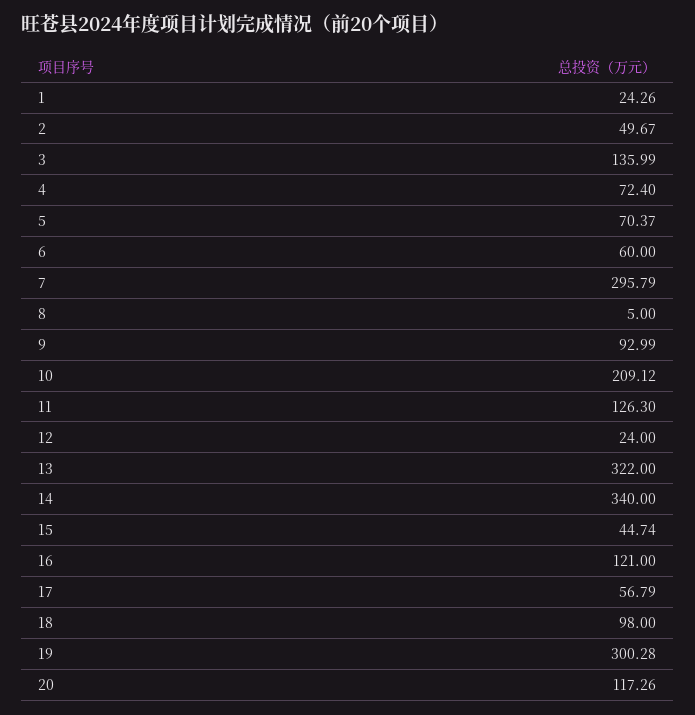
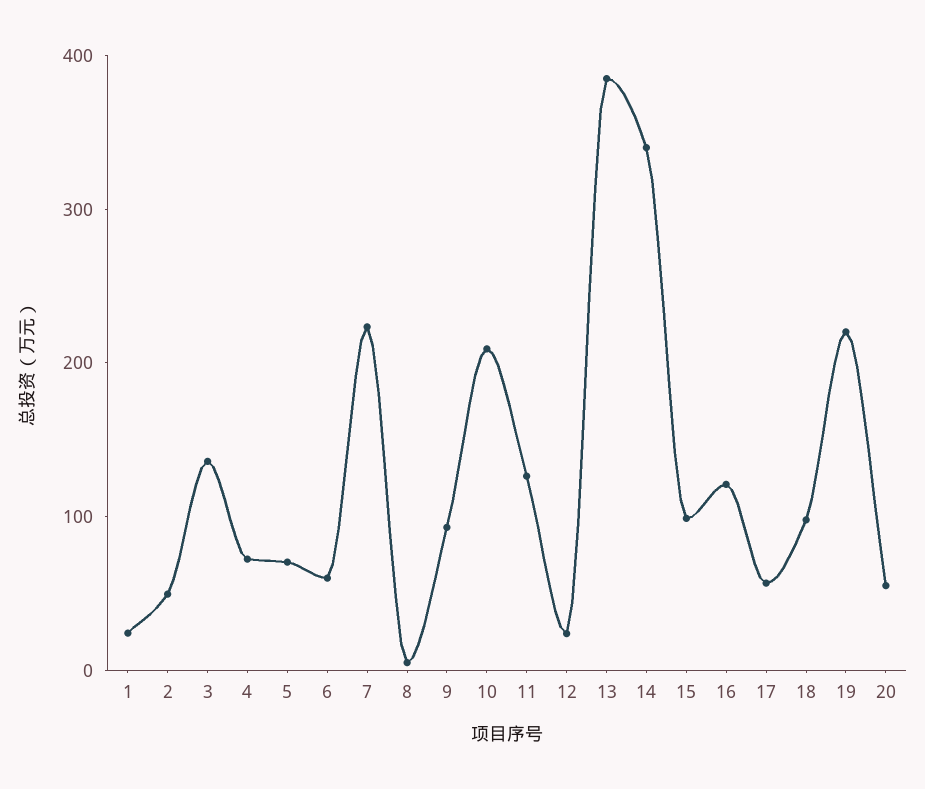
  {
    "1": 24.26,
    "2": 49.67,
    "3": 135.99,
    "4": 72.4,
    "5": 70.37,
    "6": 60,
-   "7": 295.79,
+   "7": 220,
    "8": 5,
    "9": 92.99,
    "10": 209.12,
    "11": 126.3,
    "12": 24,
-   "13": 322,
+   "13": 380,
    "14": 340,
-   "15": 44.74,
+   "15": 100,
    "16": 121,
    "17": 56.79,
    "18": 98,
-   "19": 300.28,
+   "19": 220,
-   "20": 117.26
+   "20": 60
  }

